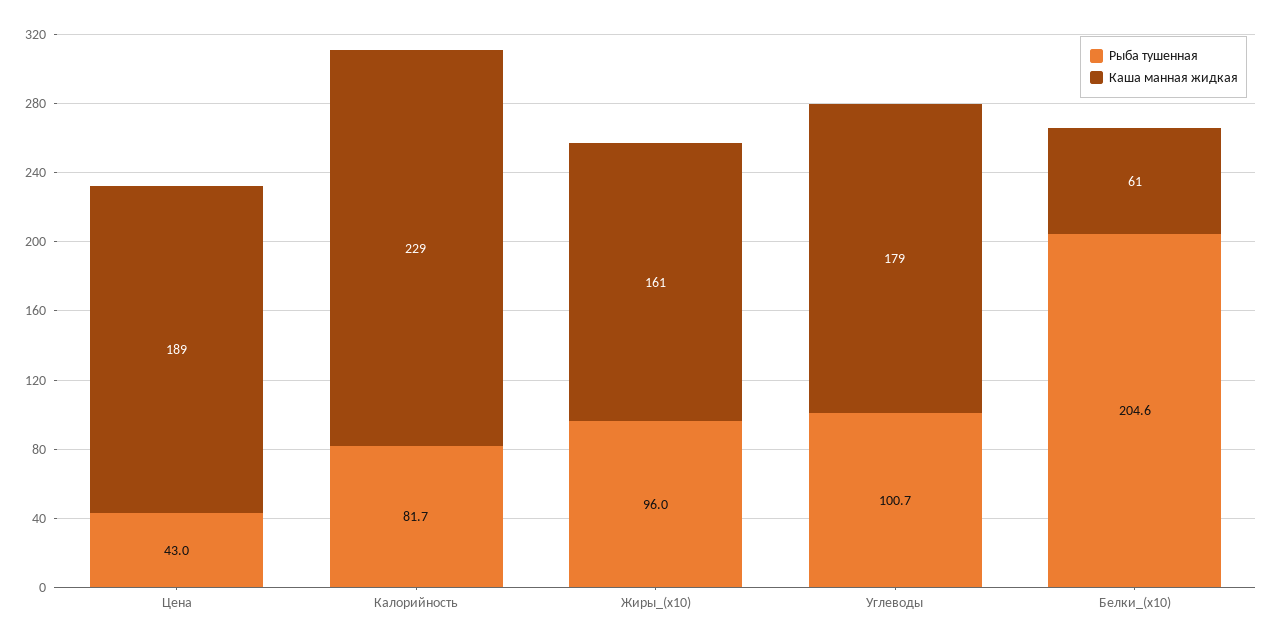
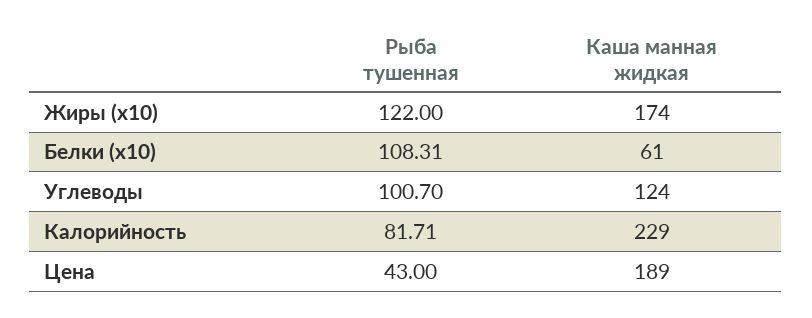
  {
    "Рыба тушенная": {
      "Цена": 43,
      "Калорийность": 81.71,
-     "Жиры_(x10)": 96,
+     "Жиры_(x10)": 122,
      "Углеводы": 100.7,
-     "Белки_(x10)": 204.6
+     "Белки_(x10)": 108.31
    },
    "Каша манная жидкая": {
      "Цена": 189,
      "Калорийность": 229,
-     "Жиры_(x10)": 161,
+     "Жиры_(x10)": 174,
-     "Углеводы": 179,
+     "Углеводы": 124,
      "Белки_(x10)": 61
    }
  }

